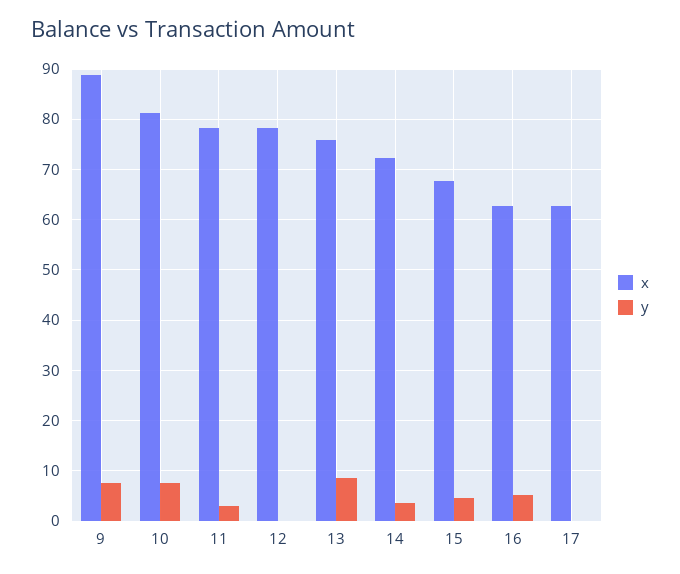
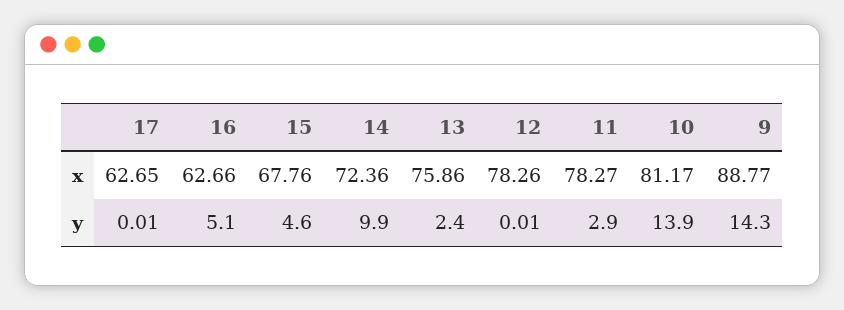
  {
    "x": {
      "9": 88.77,
      "10": 81.17,
      "11": 78.27,
      "12": 78.26,
      "13": 75.86,
      "14": 72.36,
      "15": 67.76,
      "16": 62.66,
      "17": 62.65
    },
    "y": {
-     "9": 8,
+     "9": 14.3,
-     "10": 8,
+     "10": 13.9,
      "11": 2.9,
      "12": 0.01,
-     "13": 8,
+     "13": 2.4,
-     "14": 4,
+     "14": 9.9,
      "15": 4.6,
      "16": 5.1,
      "17": 0.01
    }
  }

